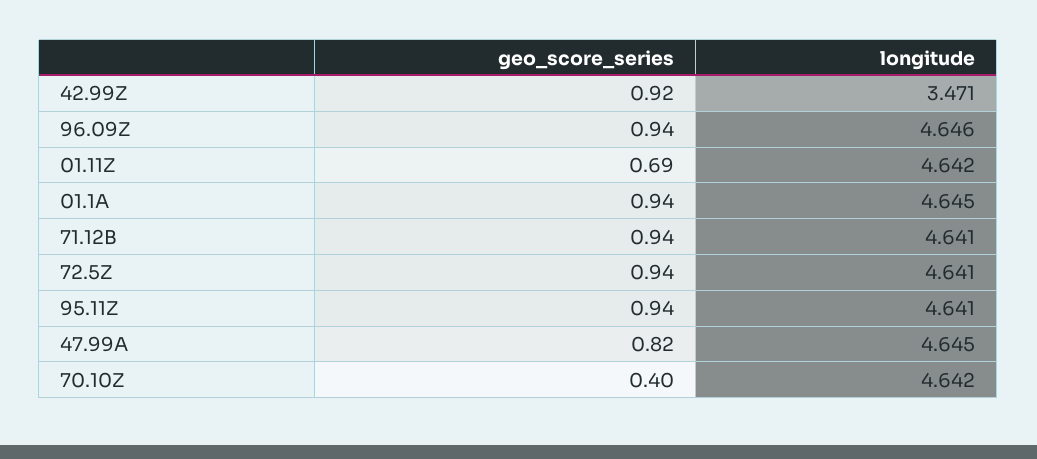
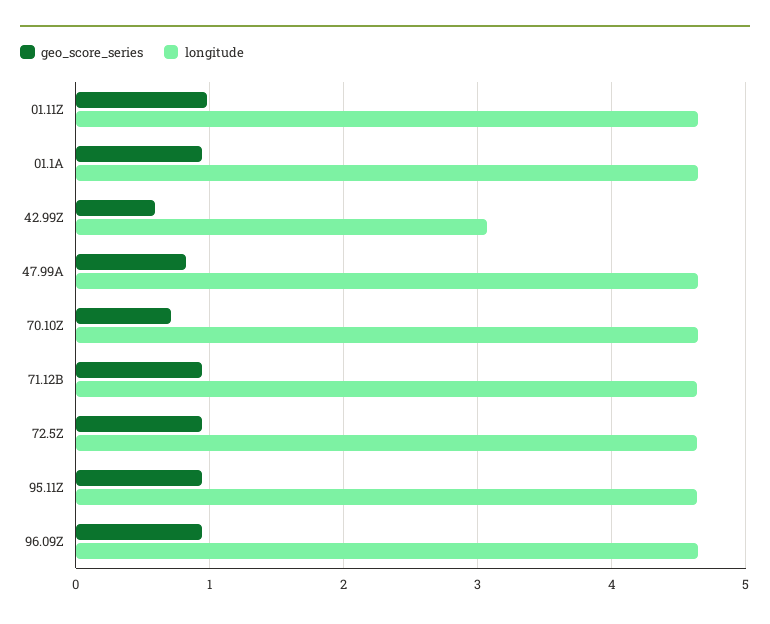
  {
    "geo_score_series": {
-     "42.99Z": 0.92,
+     "42.99Z": 0.6,
      "96.09Z": 0.94,
-     "01.11Z": 0.69,
+     "01.11Z": 1,
      "01.1A": 0.94,
      "71.12B": 0.94,
      "72.5Z": 0.94,
      "95.11Z": 0.94,
      "47.99A": 0.82,
-     "70.10Z": 0.4
+     "70.10Z": 0.7
    },
    "longitude": {
-     "42.99Z": 3.471,
+     "42.99Z": 3.1,
      "96.09Z": 4.646,
      "01.11Z": 4.642,
      "01.1A": 4.645,
      "71.12B": 4.641,
      "72.5Z": 4.641,
      "95.11Z": 4.641,
      "47.99A": 4.645,
      "70.10Z": 4.642
    }
  }

